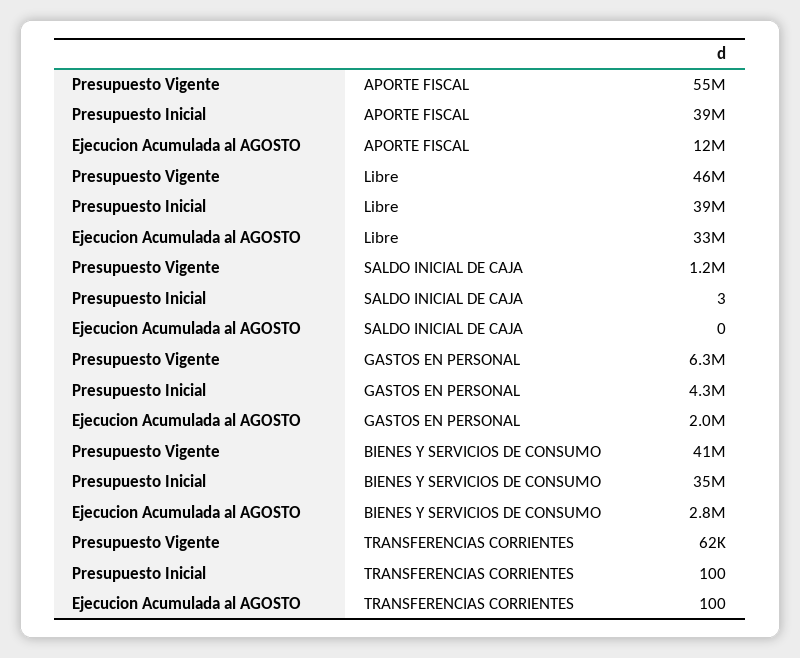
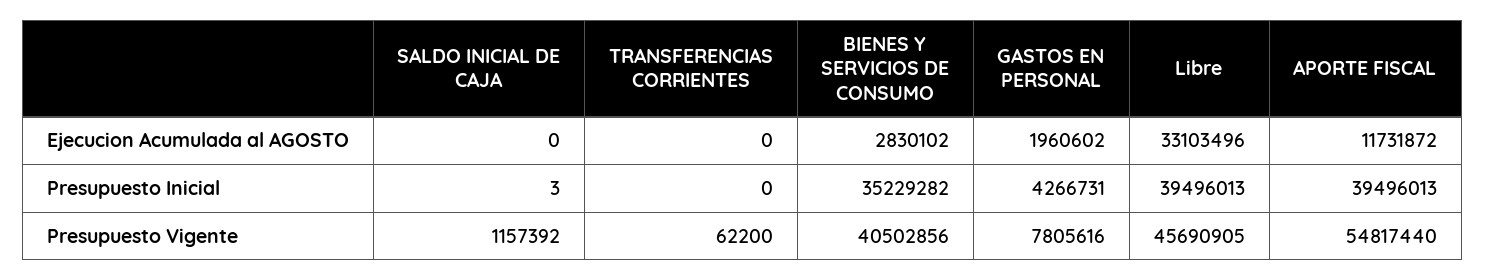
  {
    "Presupuesto Vigente": {
      "APORTE FISCAL": 54817440,
      "Libre": 45690905,
      "SALDO INICIAL DE CAJA": 1157392,
-     "GASTOS EN PERSONAL": 6300000,
+     "GASTOS EN PERSONAL": 7805616,
      "BIENES Y SERVICIOS DE CONSUMO": 40502856,
      "TRANSFERENCIAS CORRIENTES": 62200
    },
    "Presupuesto Inicial": {
      "APORTE FISCAL": 39496013,
      "Libre": 39496013,
      "SALDO INICIAL DE CAJA": 3,
      "GASTOS EN PERSONAL": 4266731,
      "BIENES Y SERVICIOS DE CONSUMO": 35229282,
-     "TRANSFERENCIAS CORRIENTES": 100
+     "TRANSFERENCIAS CORRIENTES": 0
    },
    "Ejecucion Acumulada al AGOSTO": {
      "APORTE FISCAL": 11731872,
      "Libre": 33103496,
      "SALDO INICIAL DE CAJA": 0,
      "GASTOS EN PERSONAL": 1960602,
      "BIENES Y SERVICIOS DE CONSUMO": 2830102,
-     "TRANSFERENCIAS CORRIENTES": 100
+     "TRANSFERENCIAS CORRIENTES": 0
    }
  }

